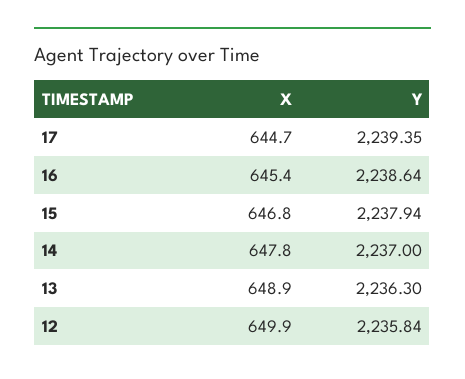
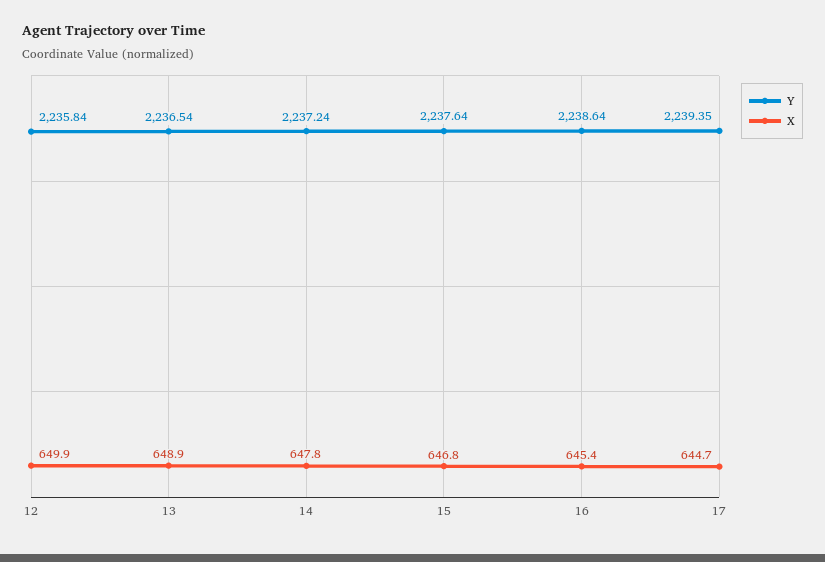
  {
    "X": {
      "17": 644.7,
      "16": 645.4,
      "15": 646.8,
      "14": 647.8,
      "13": 648.9,
      "12": 649.9
    },
    "Y": {
      "17": 2239.35,
      "16": 2238.64,
-     "15": 2237.94,
+     "15": 2237.64,
-     "14": 2237,
+     "14": 2237.24,
-     "13": 2236.3,
+     "13": 2236.54,
      "12": 2235.84
    }
  }

